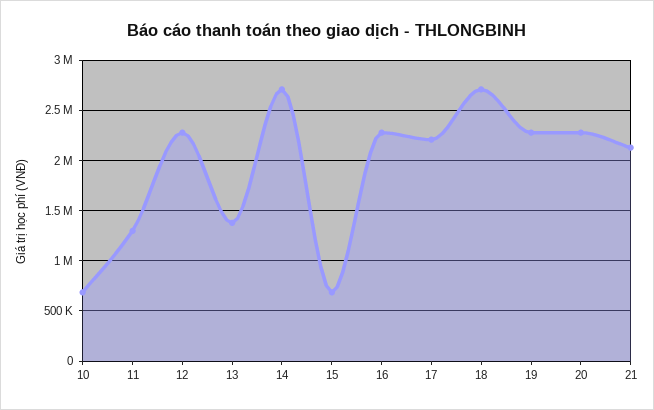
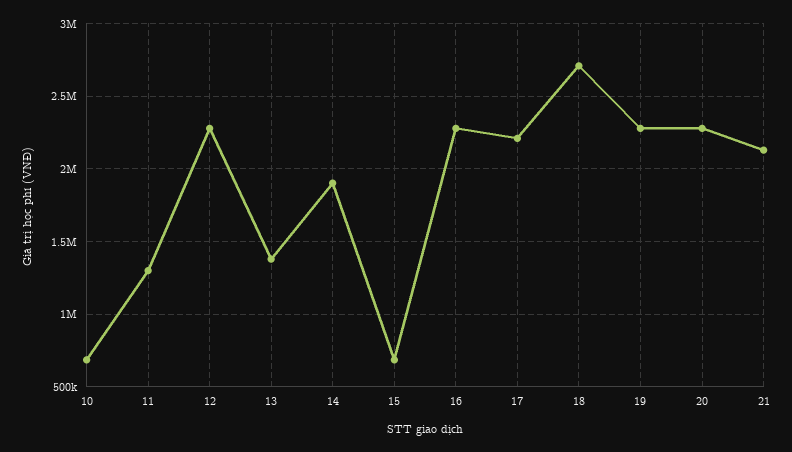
  {
    "10": 700000,
    "11": 1300000,
    "12": 2300000,
    "13": 1400000,
-   "14": 2700000,
+   "14": 1900000,
    "15": 700000,
    "16": 2300000,
    "17": 2200000,
    "18": 2700000,
    "19": 2300000,
    "20": 2300000,
    "21": 2150000
  }

